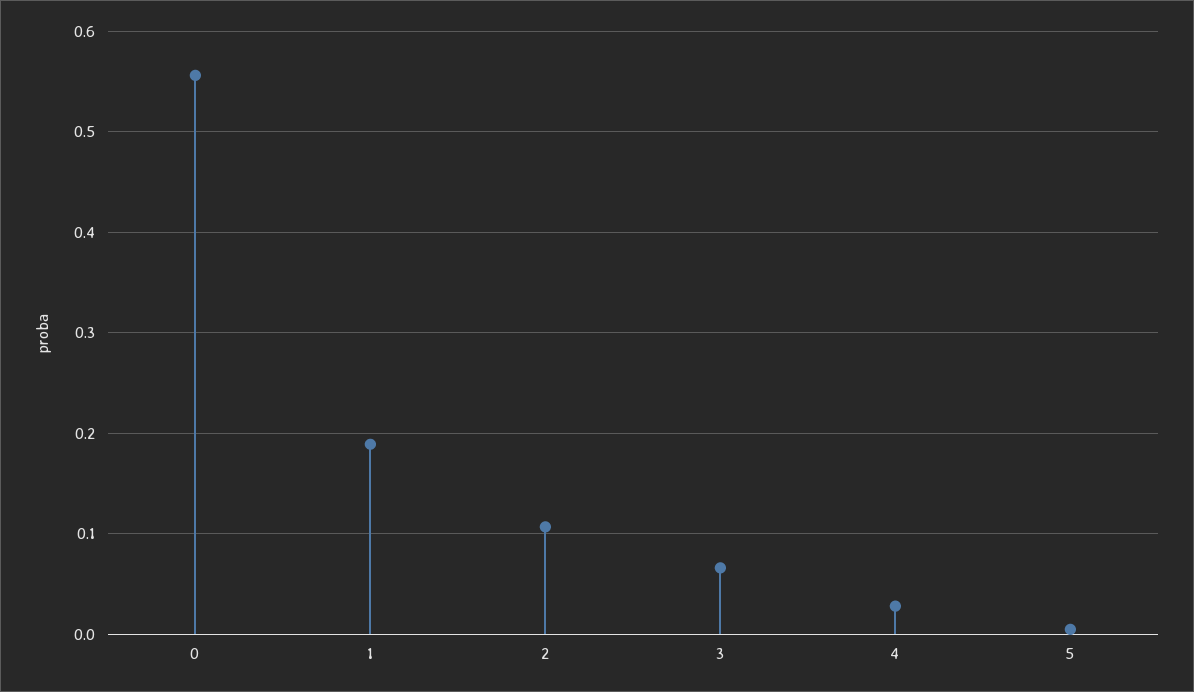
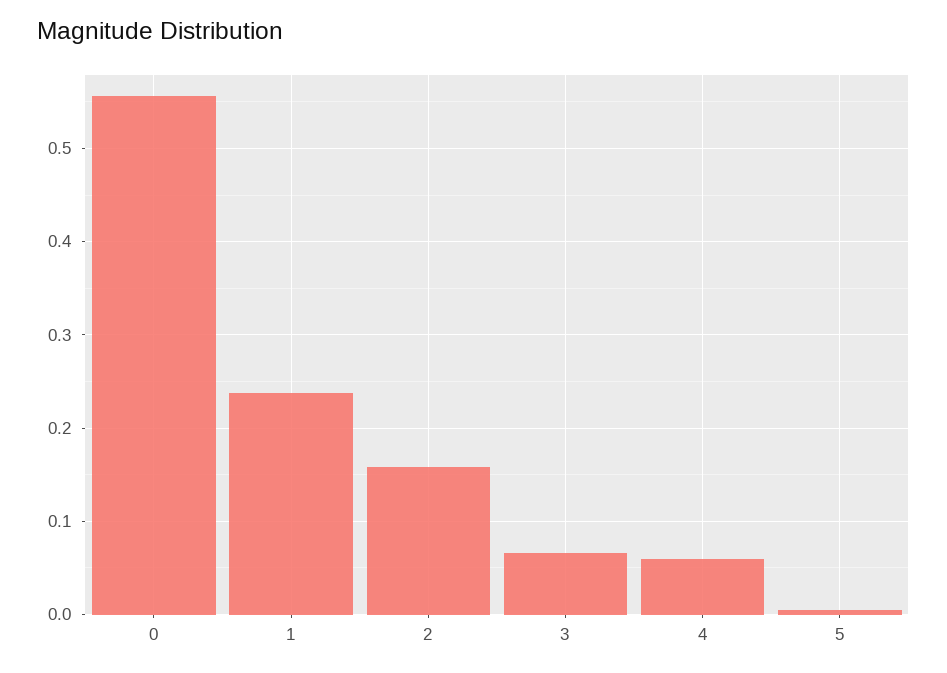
  {
    "0": 0.56,
-   "1": 0.19,
+   "1": 0.24,
-   "2": 0.11,
+   "2": 0.16,
    "3": 0.07,
-   "4": 0.03,
+   "4": 0.06,
    "5": 0.01
  }

